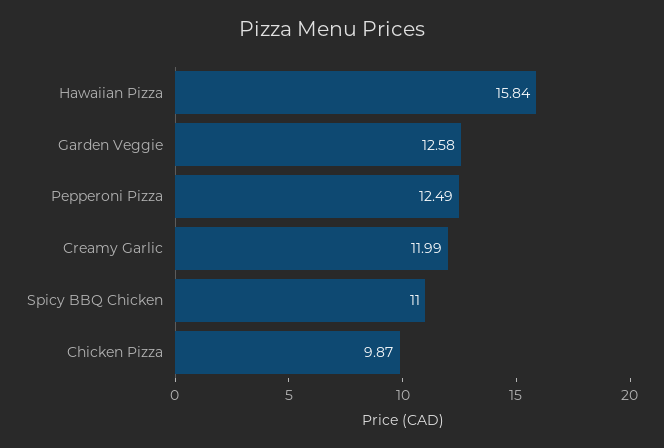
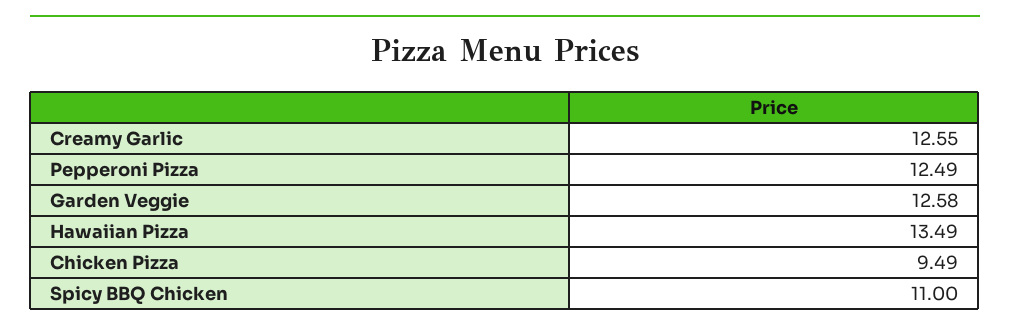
  {
-   "Hawaiian Pizza": 15.84,
+   "Hawaiian Pizza": 13.49,
    "Garden Veggie": 12.58,
    "Pepperoni Pizza": 12.49,
-   "Creamy Garlic": 11.99,
+   "Creamy Garlic": 12.55,
    "Spicy BBQ Chicken": 11,
-   "Chicken Pizza": 9.87
+   "Chicken Pizza": 9.49
  }

